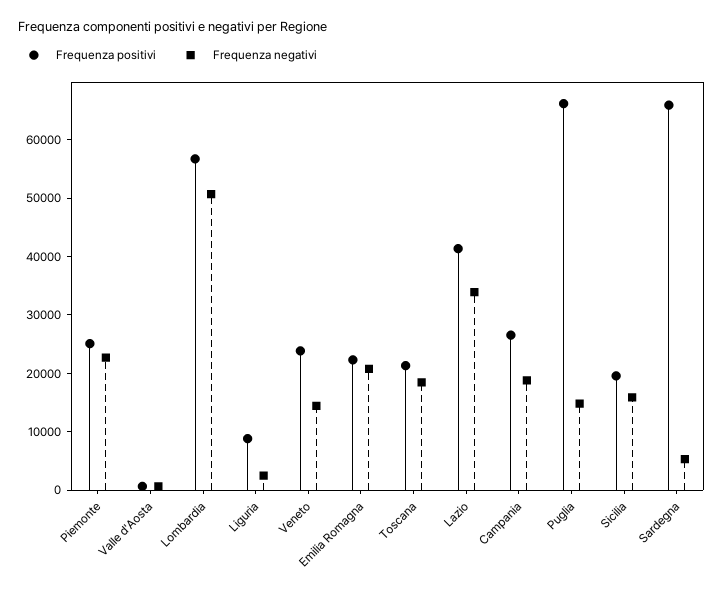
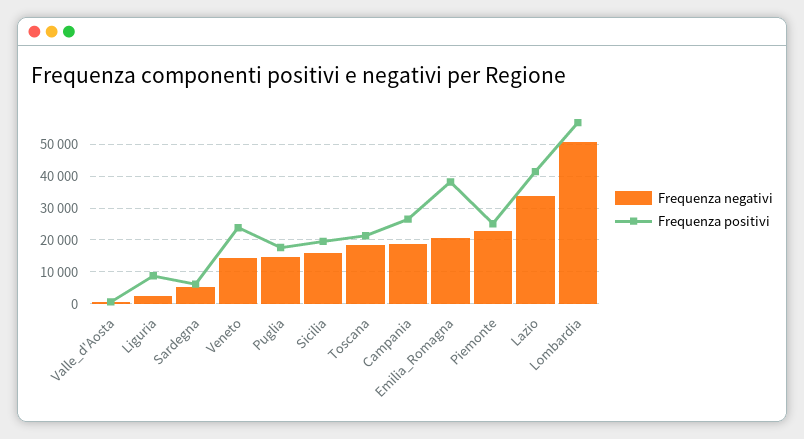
  {
    "Frequenza positivi": {
      "Piemonte": 26000,
      "Valle d'Aosta": 0,
      "Lombardia": 56000,
      "Liguria": 8000,
      "Veneto": 24000,
-     "Emilia Romagna": 22000,
+     "Emilia Romagna": 38000,
      "Toscana": 22000,
      "Lazio": 42000,
      "Campania": 26000,
-     "Puglia": 66000,
+     "Puglia": 18000,
      "Sicilia": 20000,
-     "Sardegna": 66000
+     "Sardegna": 6000
    },
    "Frequenza negativi": {
      "Piemonte": 22000,
      "Valle d'Aosta": 0,
      "Lombardia": 50000,
      "Liguria": 2000,
      "Veneto": 14000,
      "Emilia Romagna": 20000,
      "Toscana": 18000,
      "Lazio": 34000,
      "Campania": 18000,
      "Puglia": 14000,
      "Sicilia": 16000,
      "Sardegna": 6000
    }
  }

